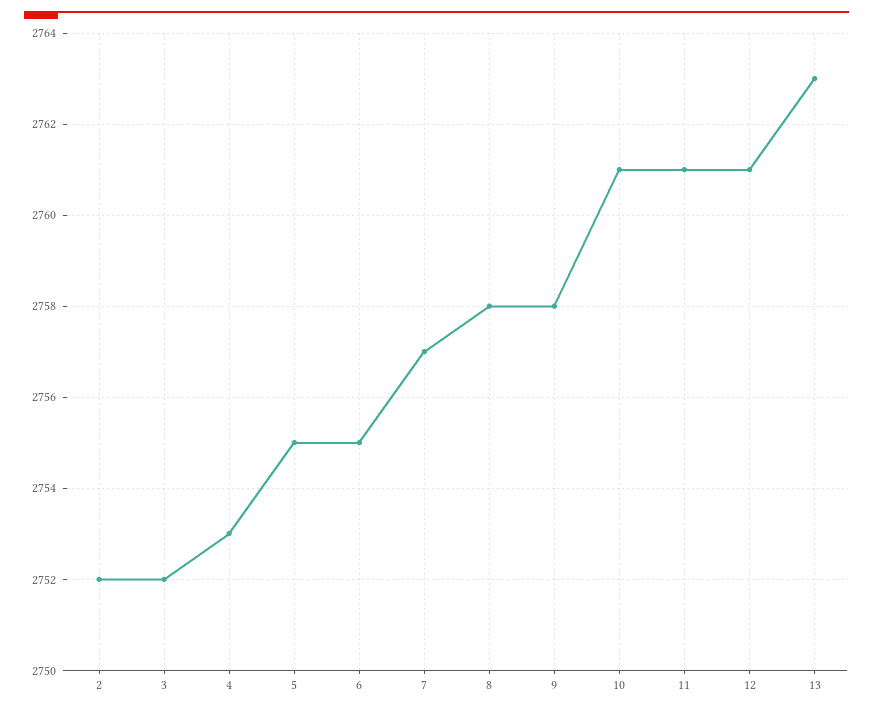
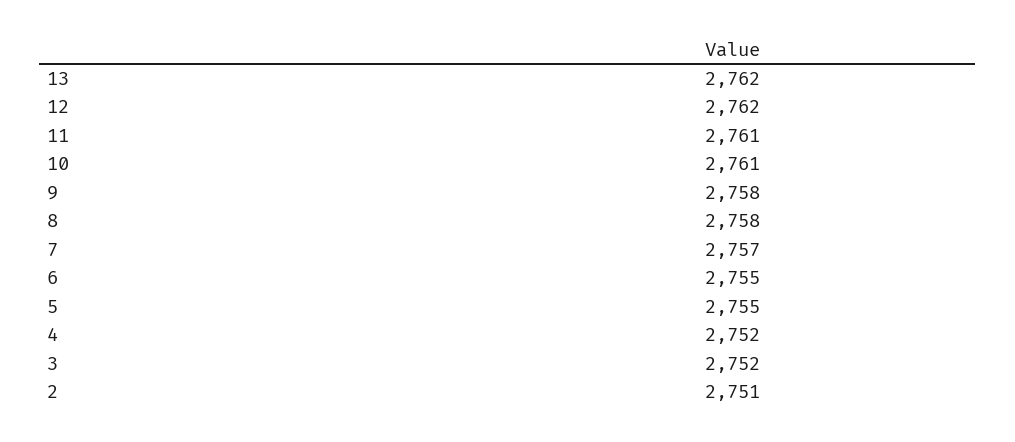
  {
-   "2": 2752,
+   "2": 2751,
    "3": 2752,
-   "4": 2753,
+   "4": 2752,
    "5": 2755,
    "6": 2755,
    "7": 2757,
    "8": 2758,
    "9": 2758,
    "10": 2761,
    "11": 2761,
-   "12": 2761,
+   "12": 2762,
-   "13": 2763
+   "13": 2762
  }

